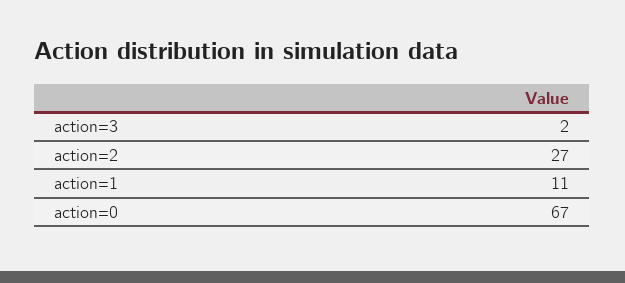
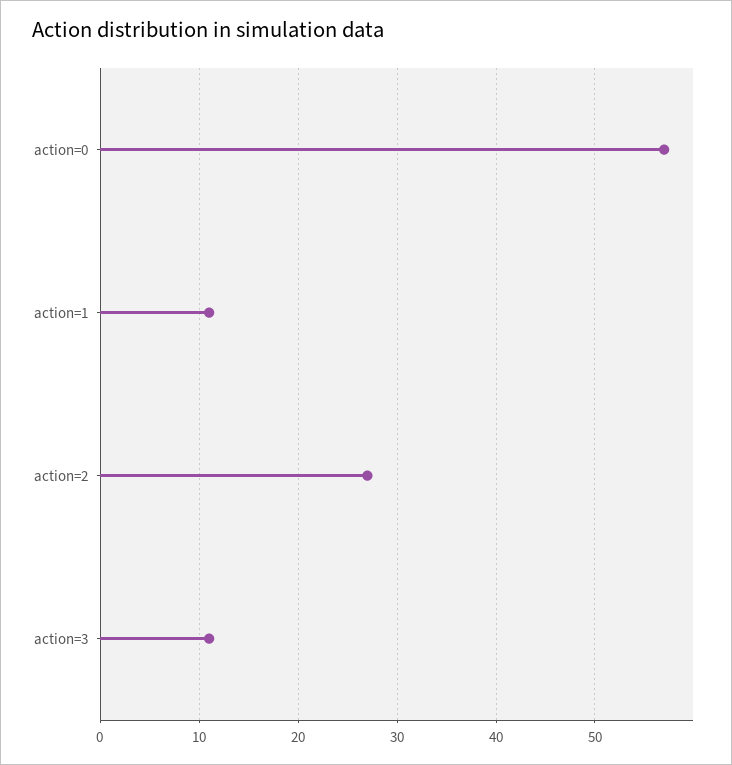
  {
-   "action=3": 2,
+   "action=3": 11,
    "action=2": 27,
    "action=1": 11,
-   "action=0": 67
+   "action=0": 57
  }

